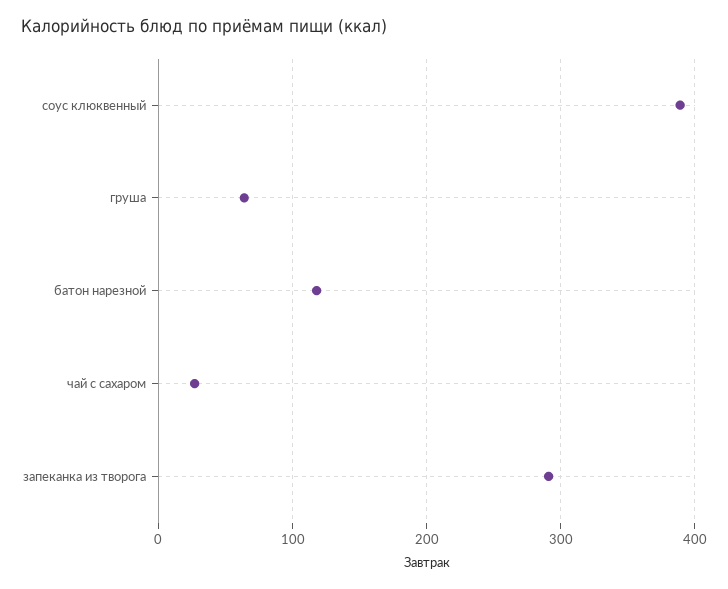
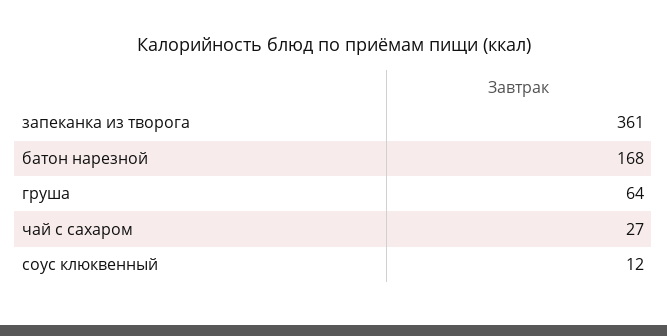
  {
-   "соус клюквенный": 390,
+   "соус клюквенный": 12,
    "груша": 64,
-   "батон нарезной": 120,
+   "батон нарезной": 168,
    "чай с сахаром": 27,
-   "запеканка из творога": 290
+   "запеканка из творога": 361
  }

